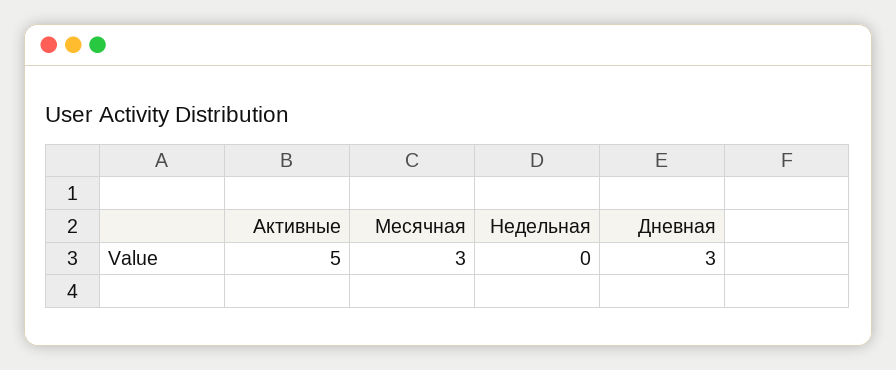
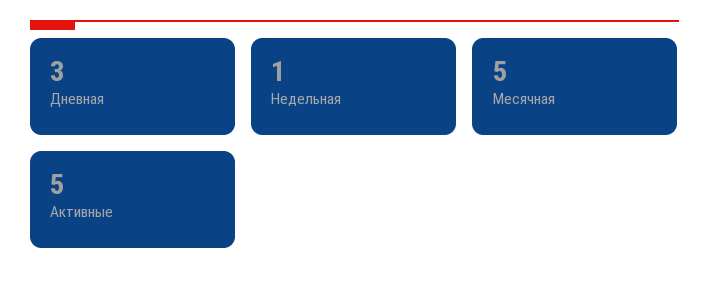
  {
    "Активные": 5,
-   "Месячная": 3,
+   "Месячная": 5,
-   "Недельная": 0,
+   "Недельная": 1,
    "Дневная": 3
  }

